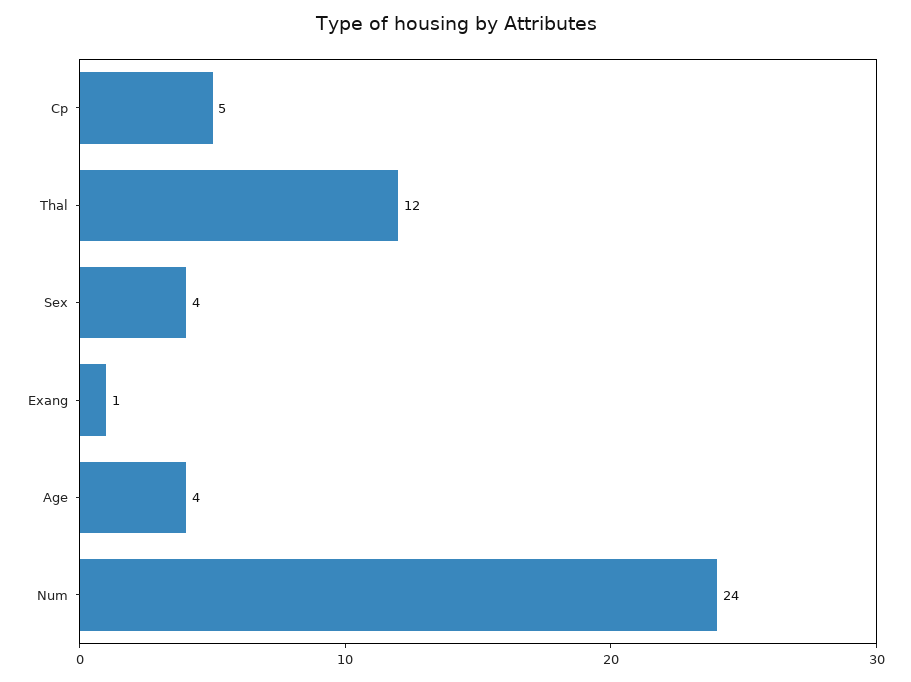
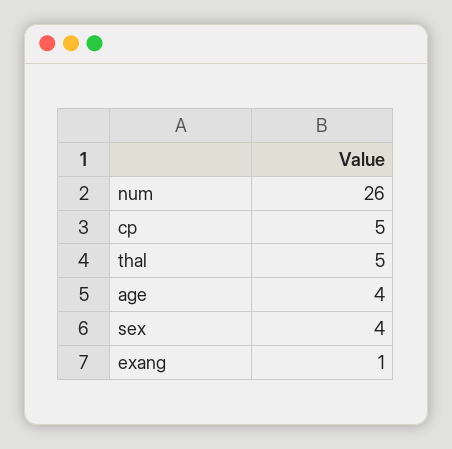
  {
    "Cp": 5,
-   "Thal": 12,
+   "Thal": 5,
    "Sex": 4,
    "Exang": 1,
    "Age": 4,
-   "Num": 24
+   "Num": 26
  }

